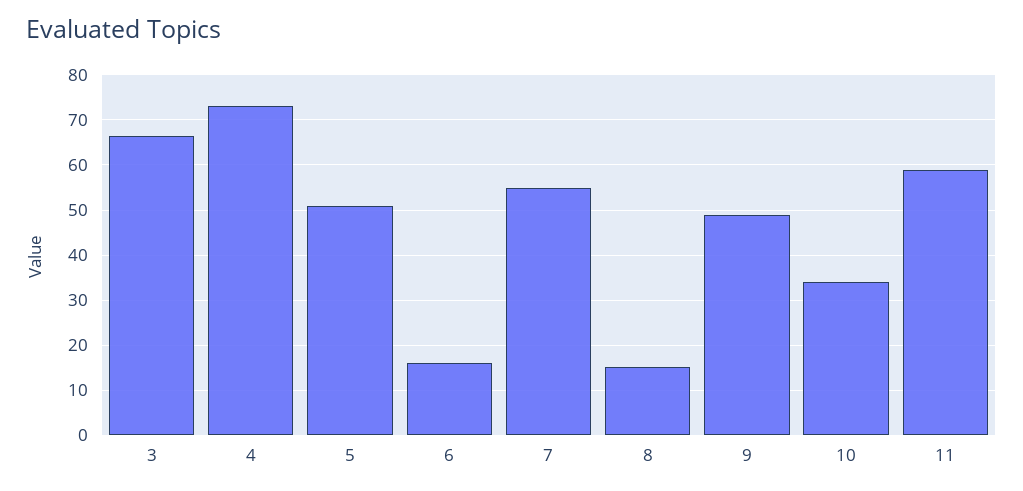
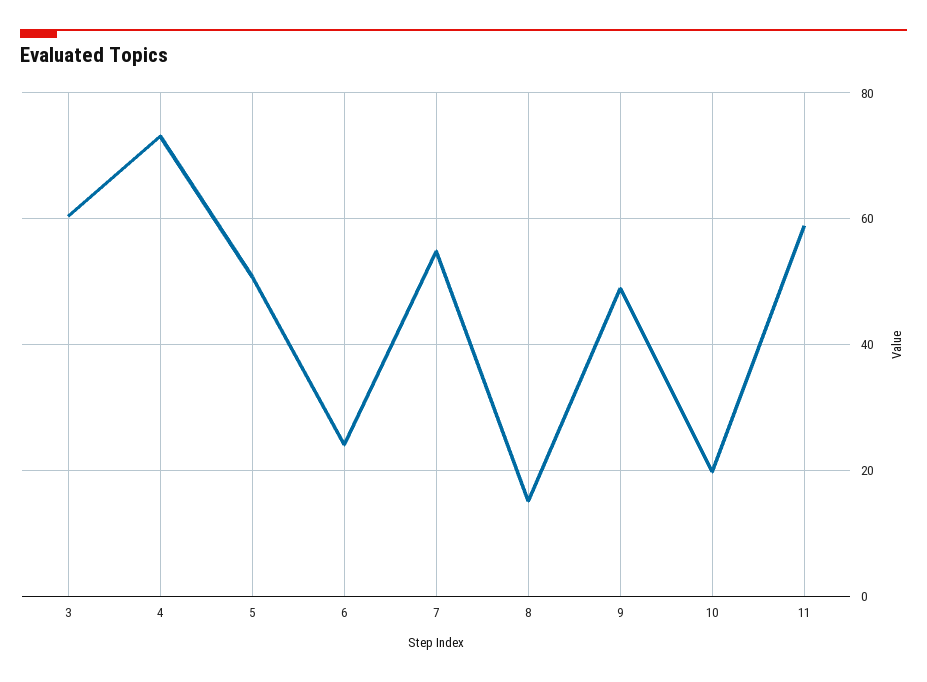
  {
-   "3": 66,
+   "3": 60,
    "4": 74,
    "5": 50,
-   "6": 16,
+   "6": 24,
    "7": 54,
    "8": 16,
    "9": 48,
-   "10": 34,
+   "10": 20,
    "11": 58
  }

